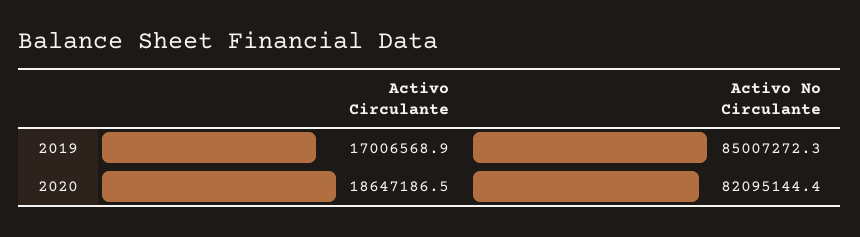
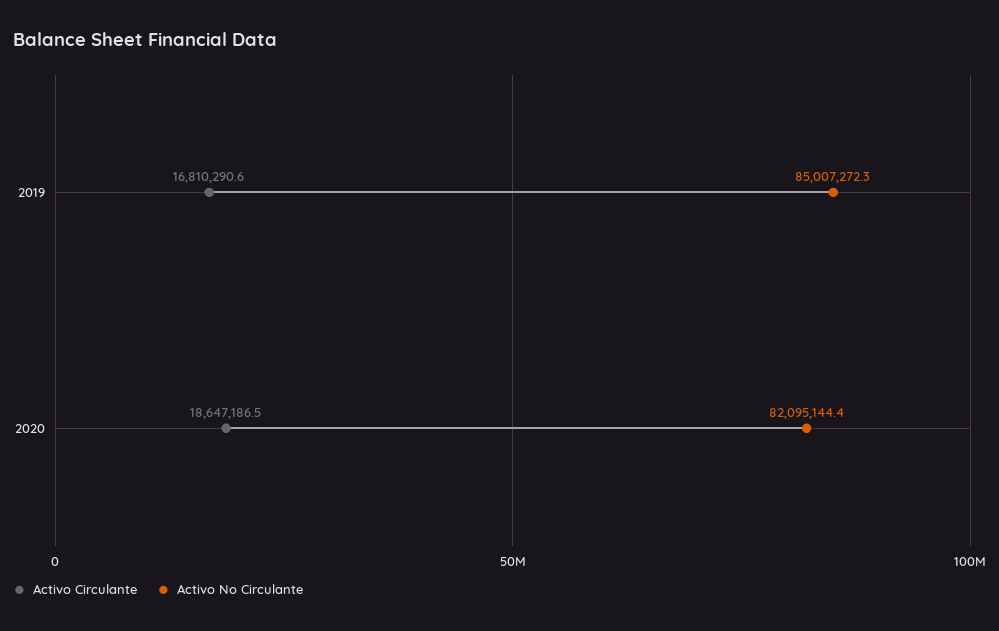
  {
    "Activo Circulante": {
-     "2019": 17006568.9,
+     "2019": 16810290.6,
      "2020": 18647186.5
    },
    "Activo No Circulante": {
      "2019": 85007272.3,
      "2020": 82095144.4
    }
  }

